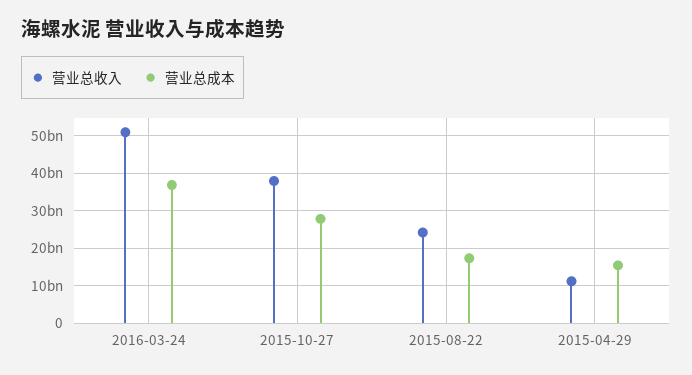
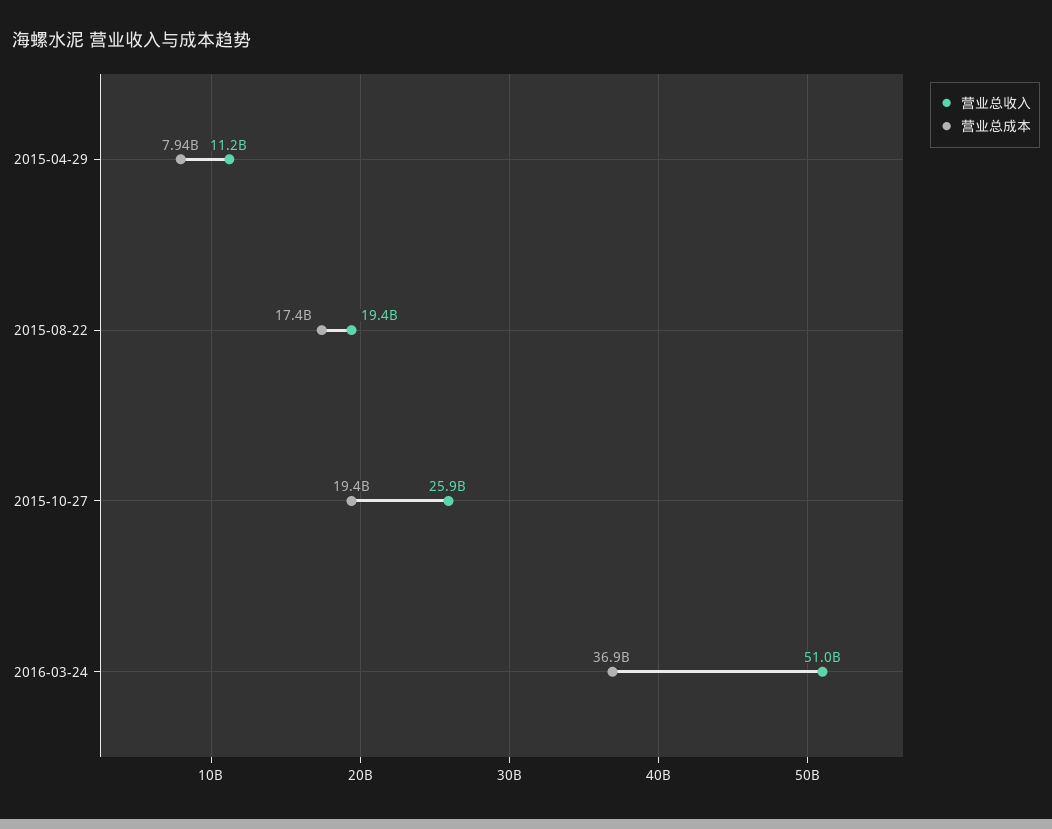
  {
    "营业总收入": {
      "2016-03-24": 51000000000,
-     "2015-10-27": 38000000000,
+     "2015-10-27": 25900000000,
-     "2015-08-22": 24000000000,
+     "2015-08-22": 19400000000,
      "2015-04-29": 11200000000
    },
    "营业总成本": {
      "2016-03-24": 36900000000,
-     "2015-10-27": 28000000000,
+     "2015-10-27": 19400000000,
      "2015-08-22": 17400000000,
-     "2015-04-29": 16000000000
+     "2015-04-29": 7940000000
    }
  }

